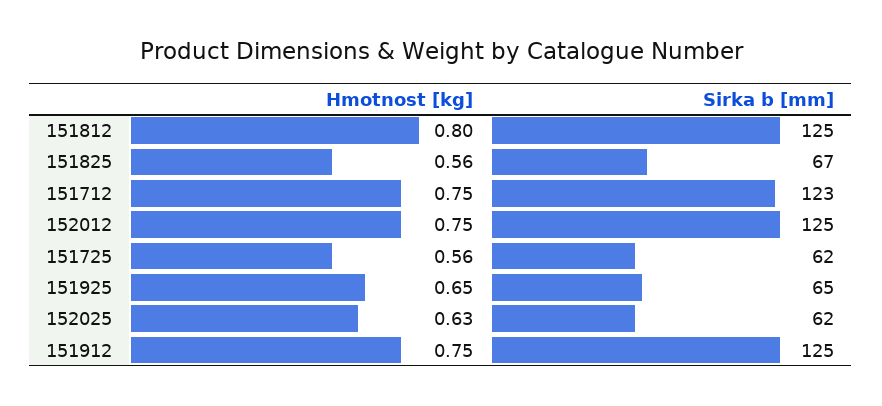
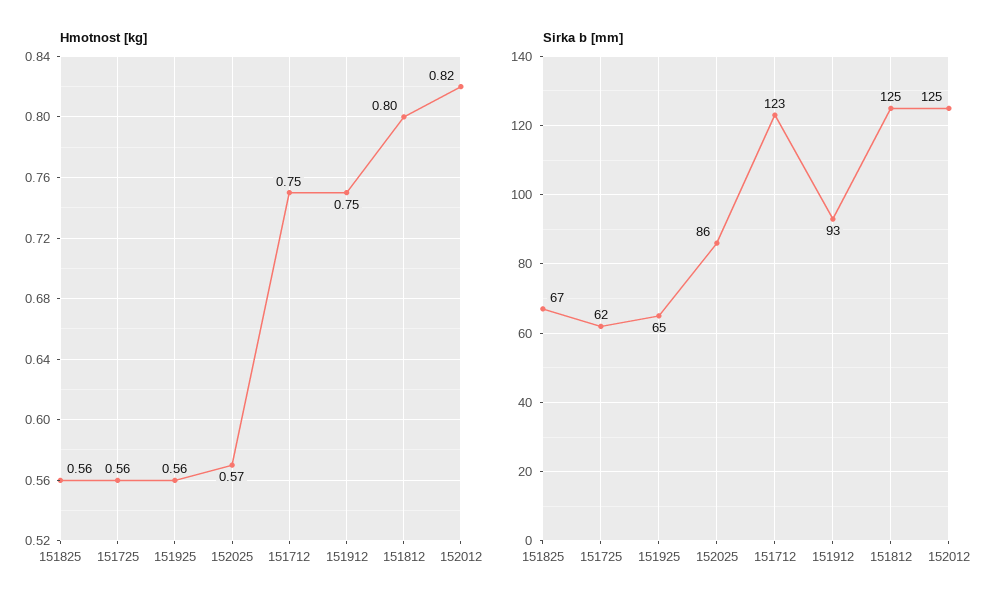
  {
    "Hmotnost [kg]": {
      "151812": 0.8,
      "151825": 0.56,
      "151712": 0.75,
-     "152012": 0.75,
+     "152012": 0.82,
      "151725": 0.56,
-     "151925": 0.65,
+     "151925": 0.56,
-     "152025": 0.63,
+     "152025": 0.57,
      "151912": 0.75
    },
    "Sirka b [mm]": {
      "151812": 125,
      "151825": 67,
      "151712": 123,
      "152012": 125,
      "151725": 62,
      "151925": 65,
-     "152025": 62,
+     "152025": 86,
-     "151912": 125
+     "151912": 93
    }
  }

